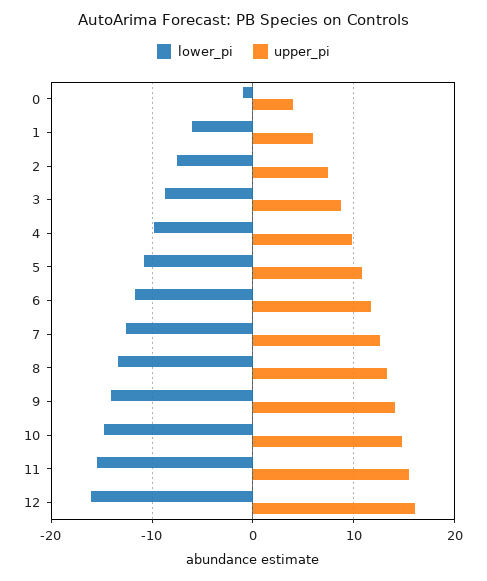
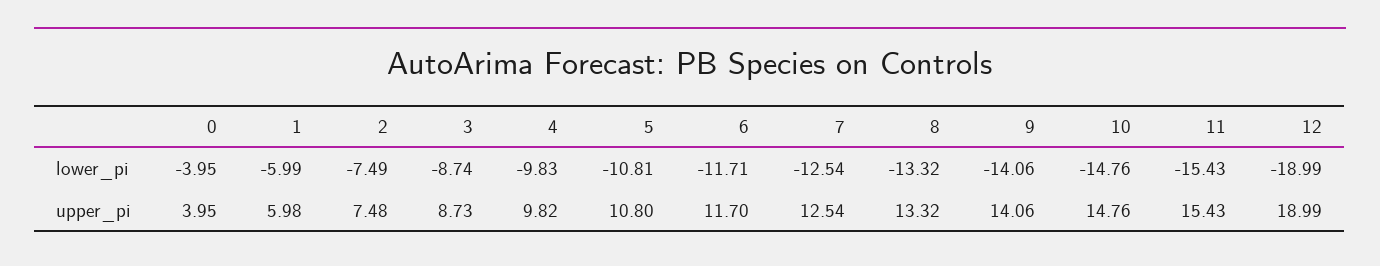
  {
    "lower_pi": {
-     "0": -1,
+     "0": -3.95,
      "1": -5.99,
      "2": -7.49,
      "3": -8.74,
      "4": -9.83,
      "5": -10.81,
      "6": -11.71,
      "7": -12.54,
      "8": -13.32,
      "9": -14.06,
      "10": -14.76,
      "11": -15.43,
-     "12": -16
+     "12": -18.99
    },
    "upper_pi": {
      "0": 3.95,
      "1": 5.98,
      "2": 7.48,
      "3": 8.73,
      "4": 9.82,
      "5": 10.8,
      "6": 11.7,
      "7": 12.54,
      "8": 13.32,
      "9": 14.06,
      "10": 14.76,
      "11": 15.43,
-     "12": 16
+     "12": 18.99
    }
  }

